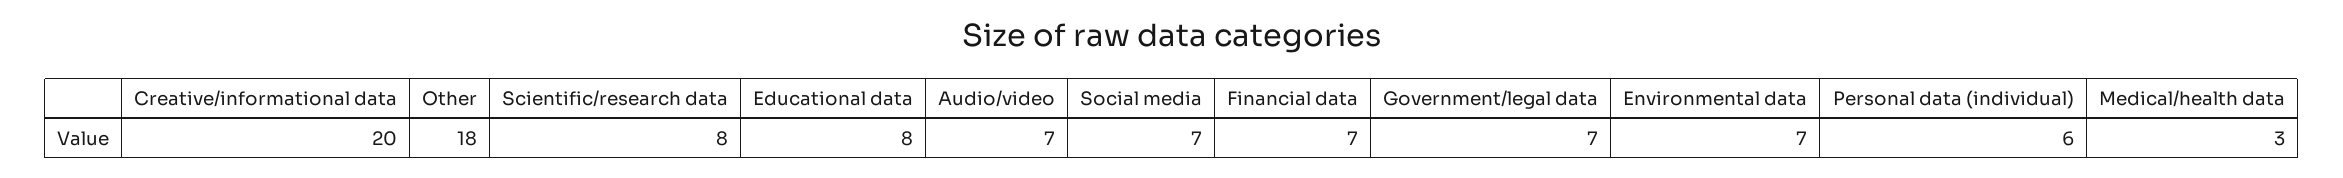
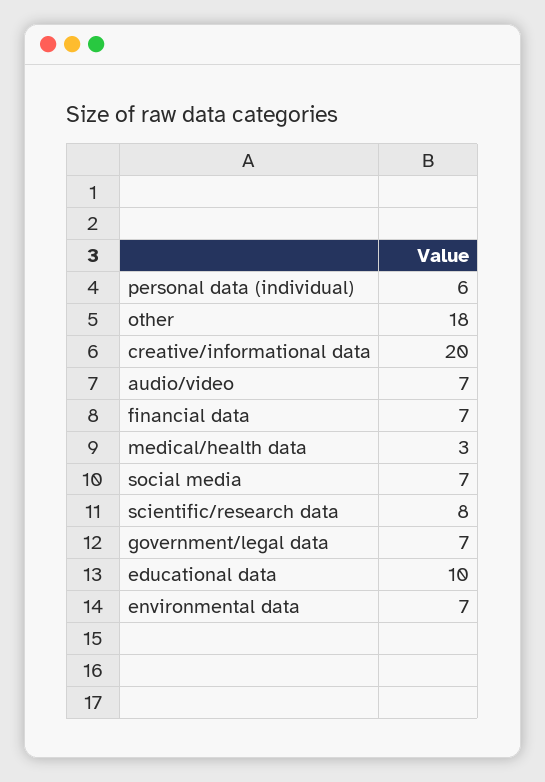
  {
    "Creative/informational data": 20,
    "Other": 18,
    "Scientific/research data": 8,
-   "Educational data": 8,
+   "Educational data": 10,
    "Audio/video": 7,
    "Social media": 7,
    "Financial data": 7,
    "Government/legal data": 7,
    "Environmental data": 7,
    "Personal data (individual)": 6,
    "Medical/health data": 3
  }

